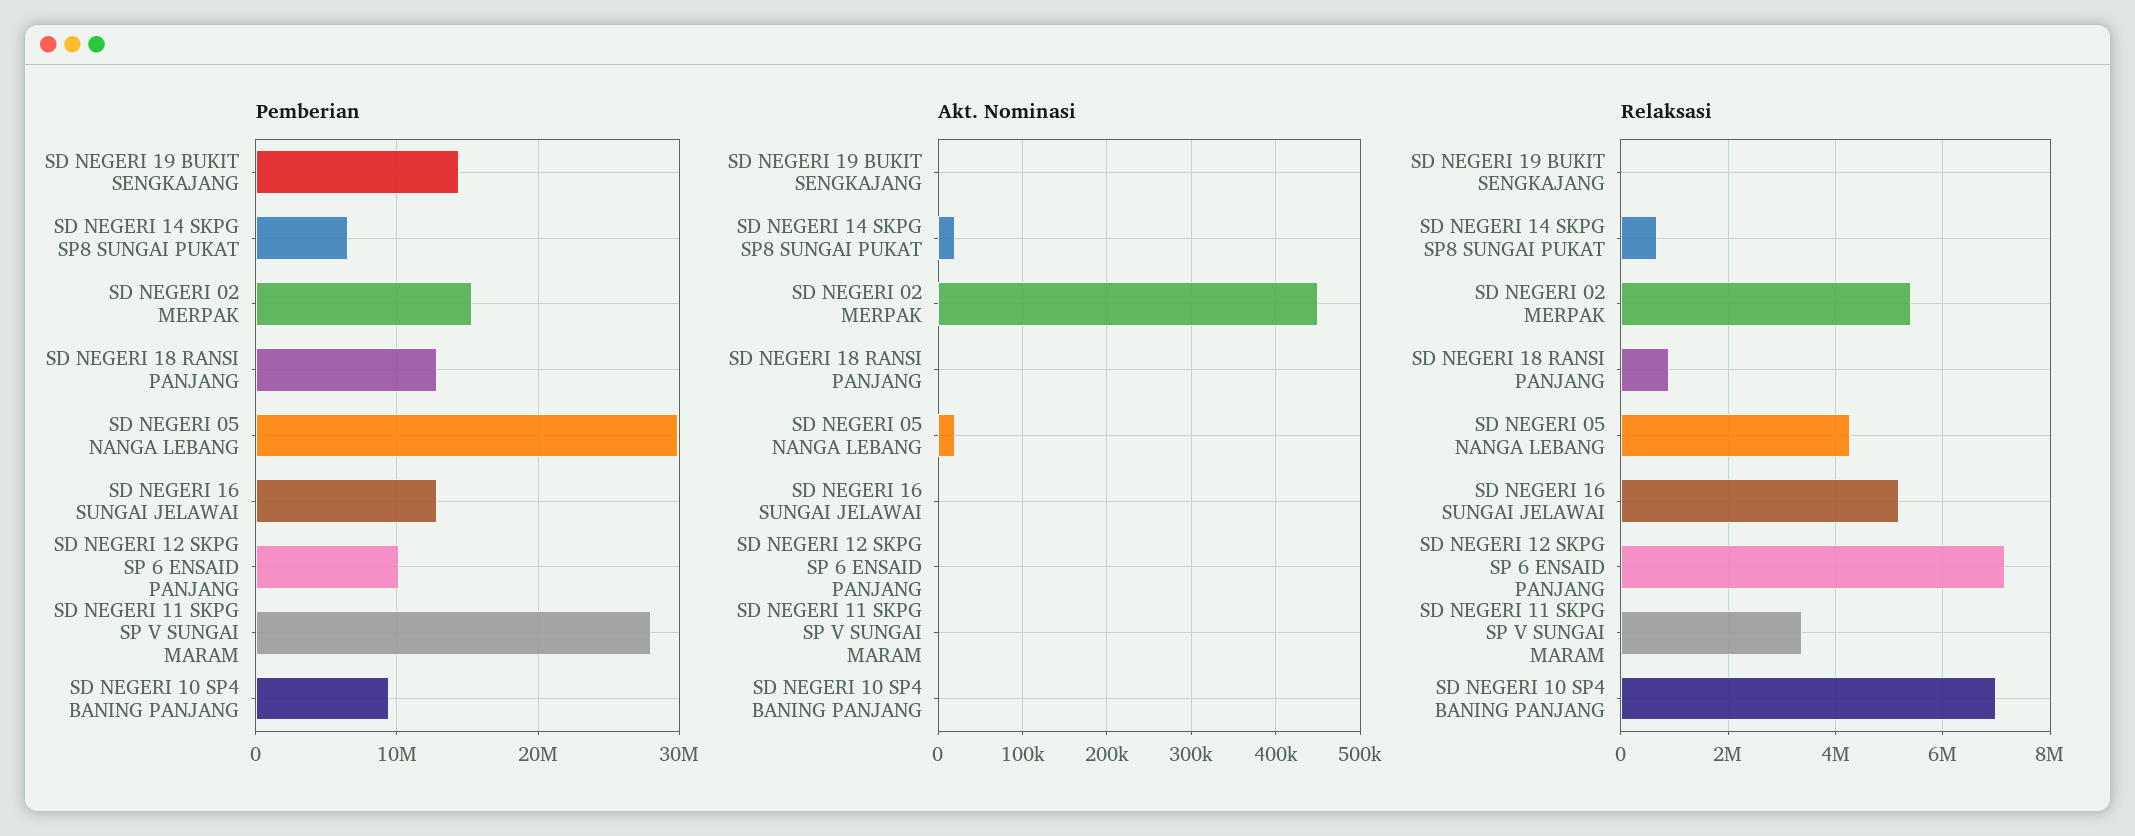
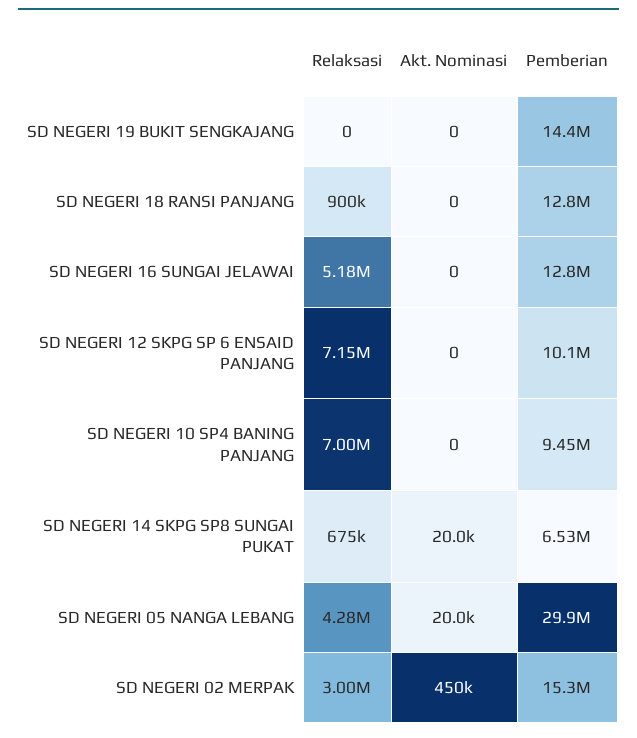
  {
    "Pemberian": {
      "SD NEGERI 19 BUKIT SENGKAJANG": 14400000,
      "SD NEGERI 14 SKPG SP8 SUNGAI PUKAT": 6530000,
      "SD NEGERI 02 MERPAK": 15300000,
      "SD NEGERI 18 RANSI PANJANG": 12800000,
      "SD NEGERI 05 NANGA LEBANG": 29900000,
      "SD NEGERI 16 SUNGAI JELAWAI": 12800000,
      "SD NEGERI 12 SKPG SP 6 ENSAID PANJANG": 10100000,
-     "SD NEGERI 11 SKPG SP V SUNGAI MARAM": 28000000,
      "SD NEGERI 10 SP4 BANING PANJANG": 9450000
    },
    "Akt. Nominasi": {
      "SD NEGERI 19 BUKIT SENGKAJANG": 0,
      "SD NEGERI 14 SKPG SP8 SUNGAI PUKAT": 20000,
      "SD NEGERI 02 MERPAK": 450000,
      "SD NEGERI 18 RANSI PANJANG": 0,
      "SD NEGERI 05 NANGA LEBANG": 20000,
      "SD NEGERI 16 SUNGAI JELAWAI": 0,
      "SD NEGERI 12 SKPG SP 6 ENSAID PANJANG": 0,
-     "SD NEGERI 11 SKPG SP V SUNGAI MARAM": 0,
      "SD NEGERI 10 SP4 BANING PANJANG": 0
    },
    "Relaksasi": {
      "SD NEGERI 19 BUKIT SENGKAJANG": 0,
      "SD NEGERI 14 SKPG SP8 SUNGAI PUKAT": 675000,
-     "SD NEGERI 02 MERPAK": 5400000,
+     "SD NEGERI 02 MERPAK": 3000000,
      "SD NEGERI 18 RANSI PANJANG": 900000,
      "SD NEGERI 05 NANGA LEBANG": 4280000,
      "SD NEGERI 16 SUNGAI JELAWAI": 5180000,
      "SD NEGERI 12 SKPG SP 6 ENSAID PANJANG": 7150000,
-     "SD NEGERI 11 SKPG SP V SUNGAI MARAM": 3400000,
      "SD NEGERI 10 SP4 BANING PANJANG": 7000000
    }
  }

